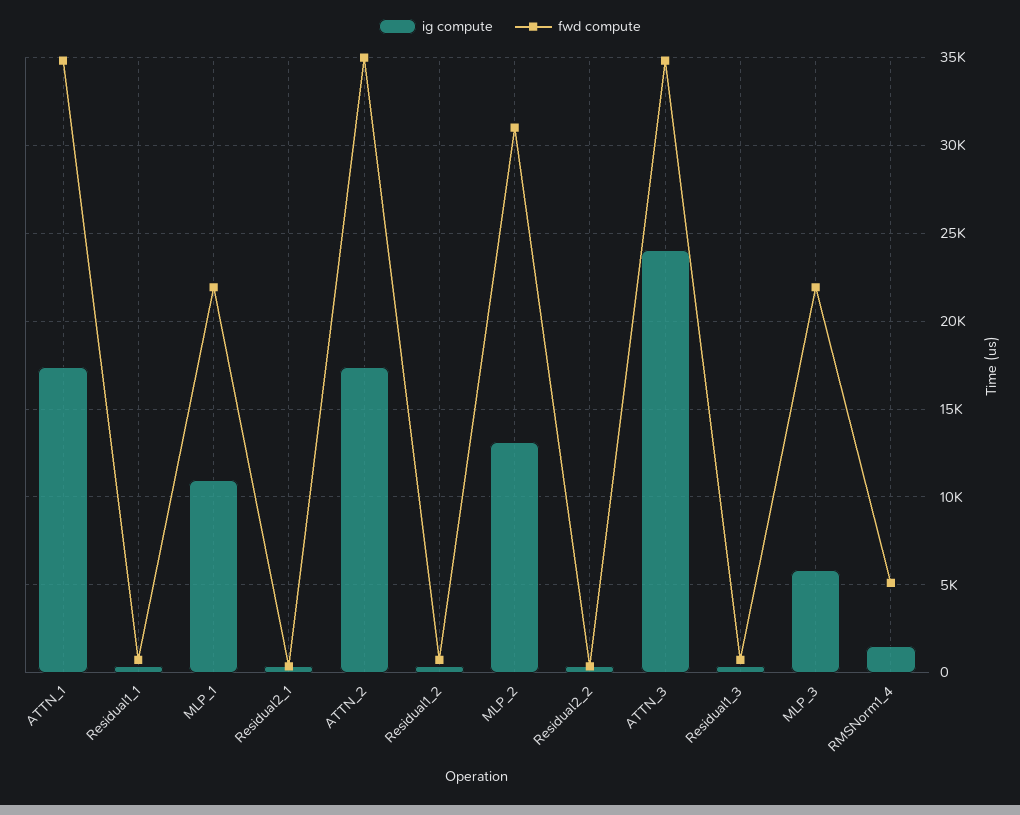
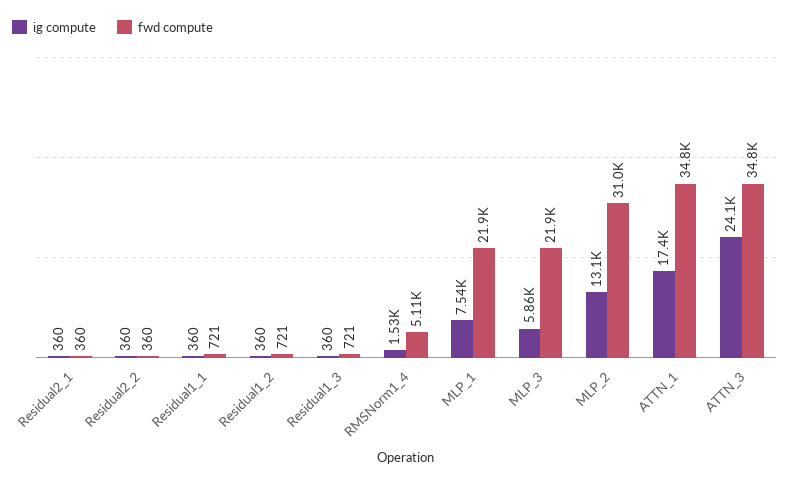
  {
    "ig compute": {
      "ATTN_1": 17400,
      "Residual1_1": 360,
-     "MLP_1": 11000,
+     "MLP_1": 7540,
      "Residual2_1": 360,
-     "ATTN_2": 17500,
      "Residual1_2": 360,
      "MLP_2": 13100,
      "Residual2_2": 360,
      "ATTN_3": 24100,
      "Residual1_3": 360,
      "MLP_3": 5860,
      "RMSNorm1_4": 1530
    },
    "fwd compute": {
      "ATTN_1": 34800,
      "Residual1_1": 721,
      "MLP_1": 21900,
      "Residual2_1": 360,
-     "ATTN_2": 35000,
      "Residual1_2": 721,
      "MLP_2": 31000,
      "Residual2_2": 360,
      "ATTN_3": 34800,
      "Residual1_3": 721,
      "MLP_3": 21900,
      "RMSNorm1_4": 5110
    }
  }

